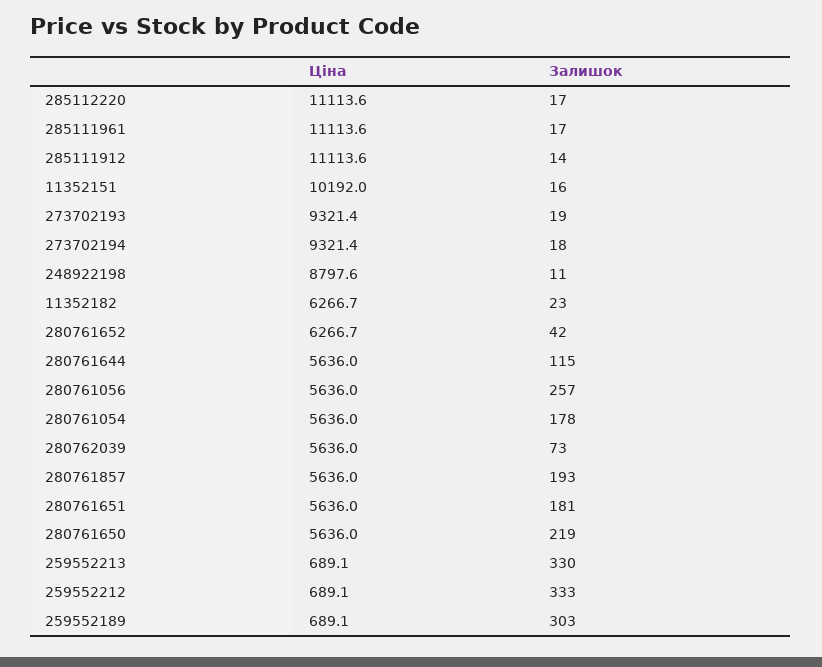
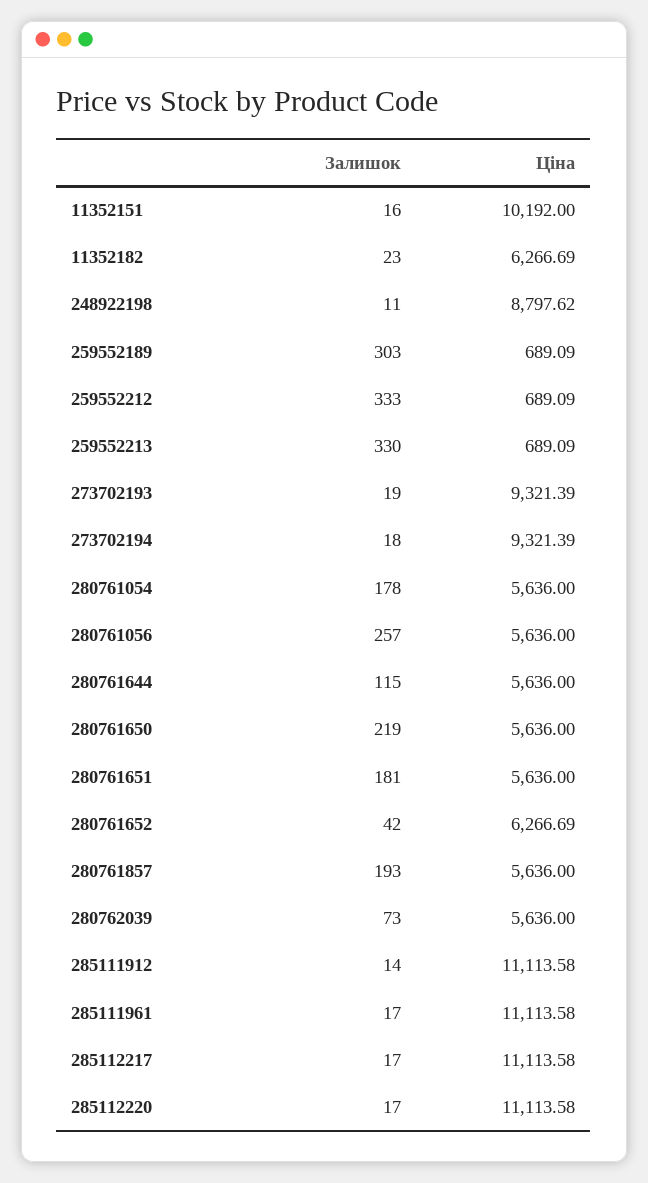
  {
    "Ціна": {
      "285112220": 11113.58,
      "285111961": 11113.58,
      "285111912": 11113.58,
      "11352151": 10192,
      "273702193": 9321.39,
      "273702194": 9321.39,
      "248922198": 8797.62,
      "11352182": 6266.69,
      "280761652": 6266.69,
      "280761644": 5636,
      "280761056": 5636,
      "280761054": 5636,
      "280762039": 5636,
      "280761857": 5636,
      "280761651": 5636,
      "280761650": 5636,
      "259552213": 689.09,
      "259552212": 689.09,
-     "259552189": 689.09
+     "259552189": 689.09,
+     "285112217": 11113.58
    },
    "Залишок": {
      "285112220": 17,
      "285111961": 17,
      "285111912": 14,
      "11352151": 16,
      "273702193": 19,
      "273702194": 18,
      "248922198": 11,
      "11352182": 23,
      "280761652": 42,
      "280761644": 115,
      "280761056": 257,
      "280761054": 178,
      "280762039": 73,
      "280761857": 193,
      "280761651": 181,
      "280761650": 219,
      "259552213": 330,
      "259552212": 333,
-     "259552189": 303
+     "259552189": 303,
+     "285112217": 17
    }
  }

